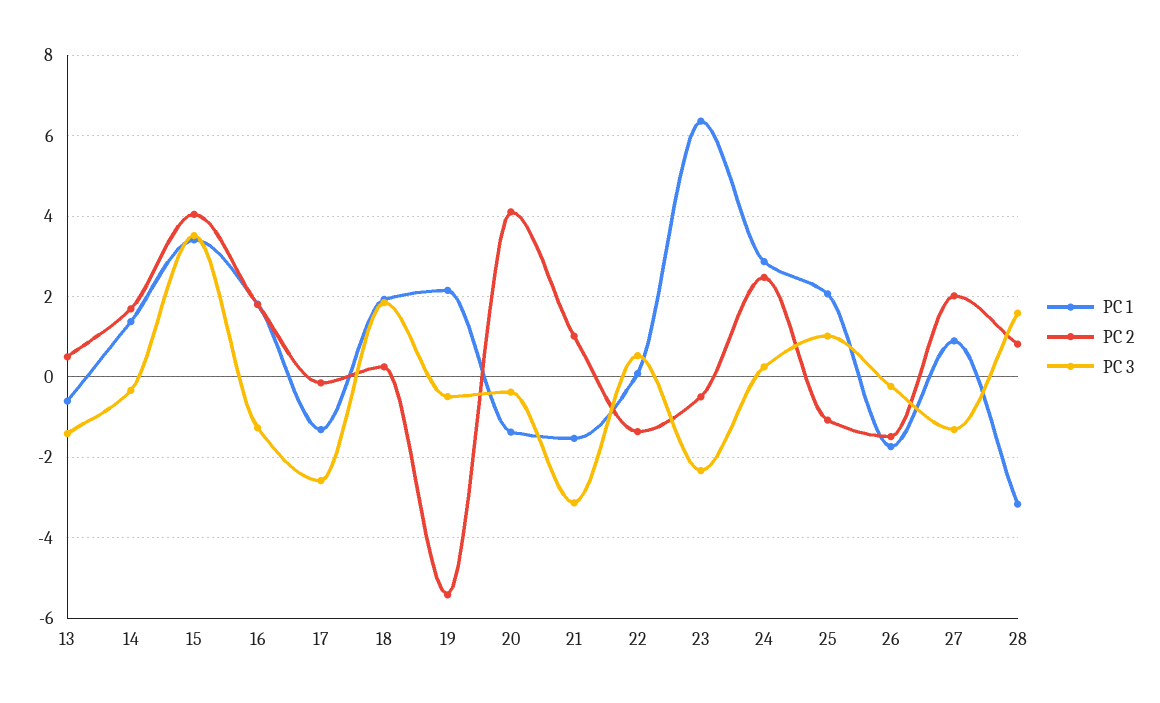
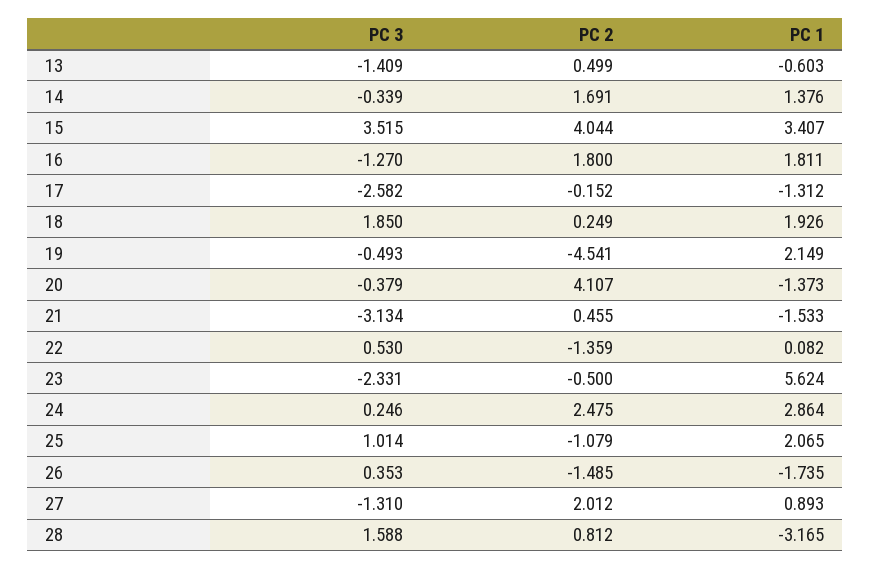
  {
    "PC 1": {
      "13": -0.603,
      "14": 1.376,
      "15": 3.407,
      "16": 1.811,
      "17": -1.312,
      "18": 1.926,
      "19": 2.149,
      "20": -1.373,
      "21": -1.533,
      "22": 0.082,
-     "23": 6.4,
+     "23": 5.624,
      "24": 2.864,
      "25": 2.065,
      "26": -1.735,
      "27": 0.893,
      "28": -3.165
    },
    "PC 2": {
      "13": 0.499,
      "14": 1.691,
      "15": 4.044,
      "16": 1.8,
      "17": -0.152,
      "18": 0.249,
-     "19": -5.4,
+     "19": -4.541,
      "20": 4.107,
-     "21": 1,
+     "21": 0.455,
      "22": -1.359,
      "23": -0.5,
      "24": 2.475,
      "25": -1.079,
      "26": -1.485,
      "27": 2.012,
      "28": 0.812
    },
    "PC 3": {
      "13": -1.409,
      "14": -0.339,
      "15": 3.515,
      "16": -1.27,
      "17": -2.582,
      "18": 1.85,
      "19": -0.493,
      "20": -0.379,
      "21": -3.134,
      "22": 0.53,
      "23": -2.331,
      "24": 0.246,
      "25": 1.014,
-     "26": -0.2,
+     "26": 0.353,
      "27": -1.31,
      "28": 1.588
    }
  }

